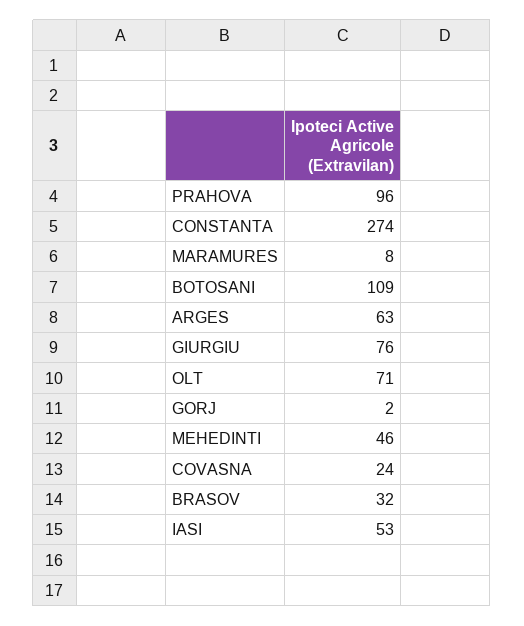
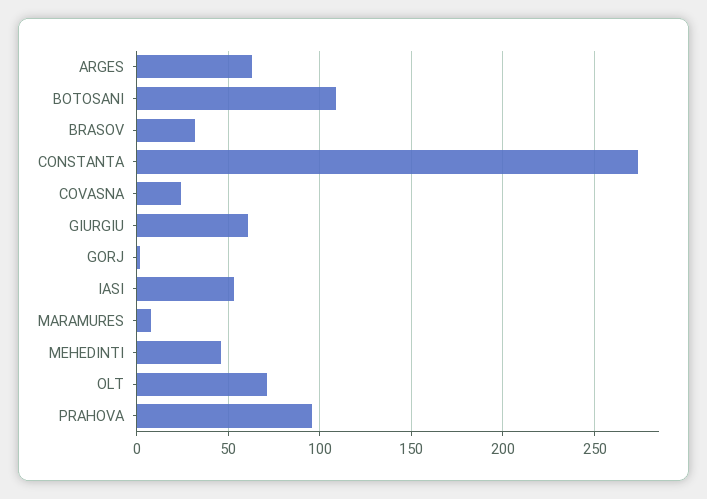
  {
    "PRAHOVA": 96,
    "CONSTANTA": 274,
    "MARAMURES": 8,
    "BOTOSANI": 109,
    "ARGES": 63,
-   "GIURGIU": 76,
+   "GIURGIU": 60,
    "OLT": 71,
    "GORJ": 2,
    "MEHEDINTI": 46,
    "COVASNA": 24,
    "BRASOV": 32,
    "IASI": 53
  }

